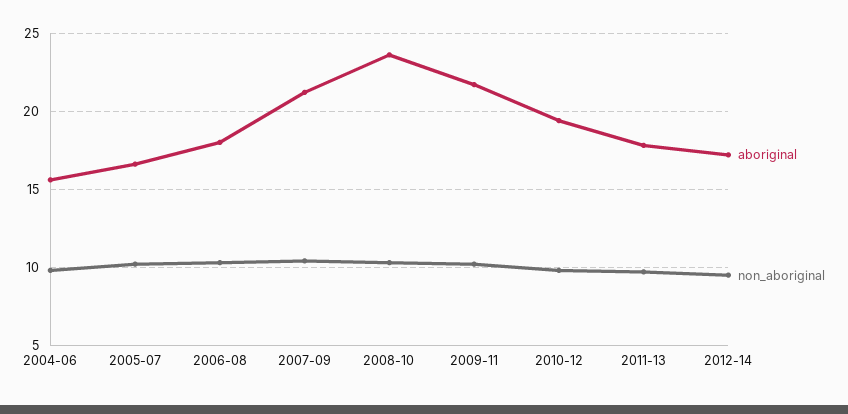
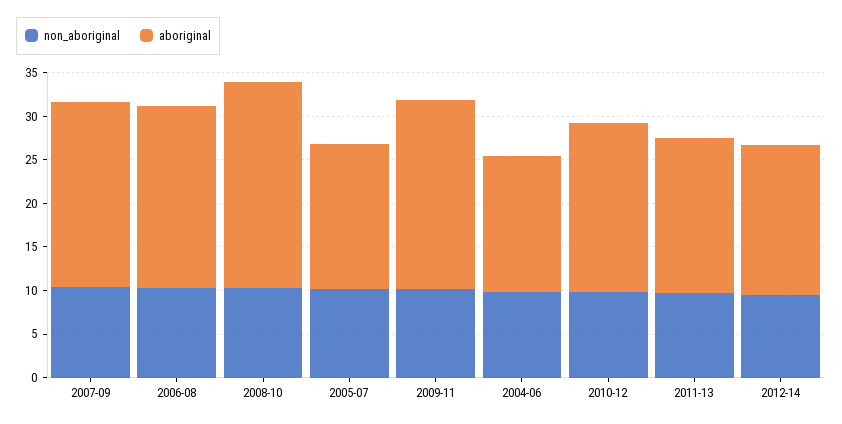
  {
    "aboriginal": {
      "2004-06": 15.5,
      "2005-07": 16.5,
-     "2006-08": 18,
+     "2006-08": 21,
      "2007-09": 21,
      "2008-10": 23.5,
      "2009-11": 21.5,
      "2010-12": 19.5,
      "2011-13": 18,
      "2012-14": 17
    },
    "non_aboriginal": {
      "2004-06": 10,
      "2005-07": 10,
      "2006-08": 10.5,
      "2007-09": 10.5,
      "2008-10": 10.5,
      "2009-11": 10,
      "2010-12": 10,
      "2011-13": 9.5,
      "2012-14": 9.5
    }
  }

